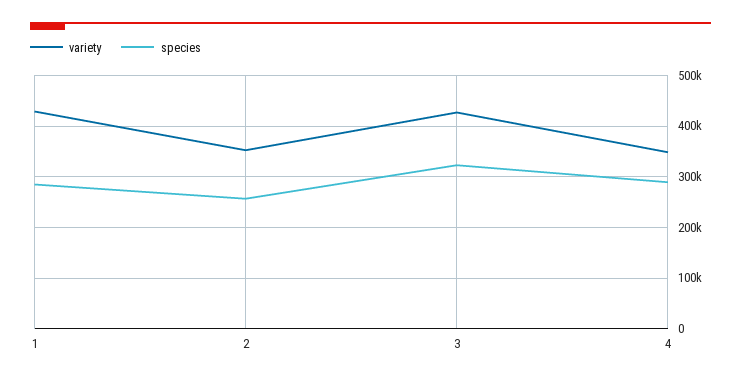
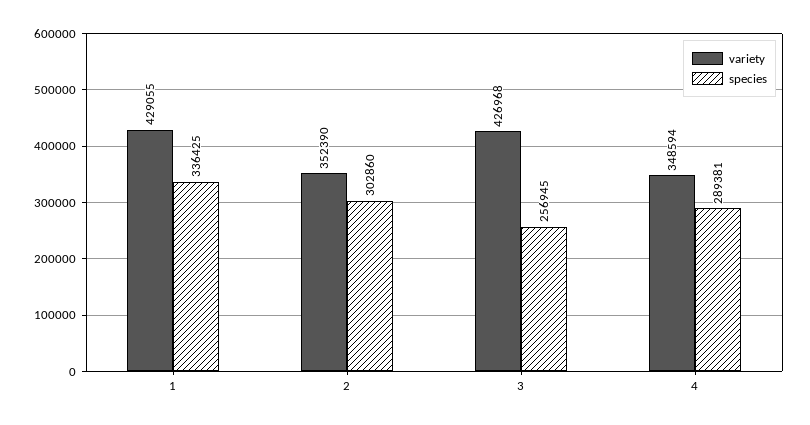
  {
    "variety": {
      "1": 429055,
      "2": 352390,
      "3": 426968,
      "4": 348594
    },
    "species": {
-     "1": 280000,
+     "1": 336425,
-     "2": 260000,
+     "2": 302860,
-     "3": 320000,
+     "3": 256945,
      "4": 289381
    }
  }

